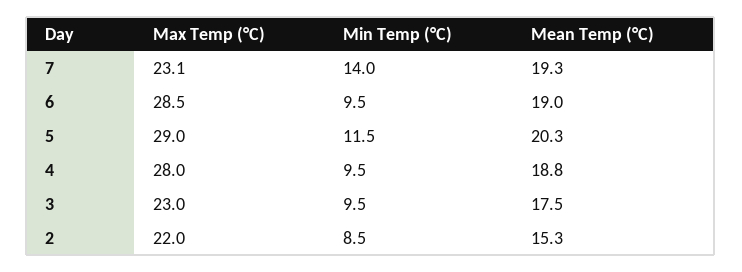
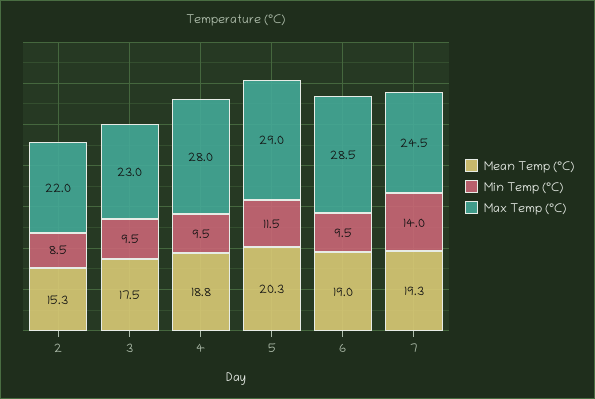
  {
    "Max Temp (°C)": {
-     "7": 23.1,
+     "7": 24.5,
      "6": 28.5,
      "5": 29,
      "4": 28,
      "3": 23,
      "2": 22
    },
    "Min Temp (°C)": {
      "7": 14,
      "6": 9.5,
      "5": 11.5,
      "4": 9.5,
      "3": 9.5,
      "2": 8.5
    },
    "Mean Temp (°C)": {
      "7": 19.3,
      "6": 19,
      "5": 20.3,
      "4": 18.8,
      "3": 17.5,
      "2": 15.3
    }
  }

